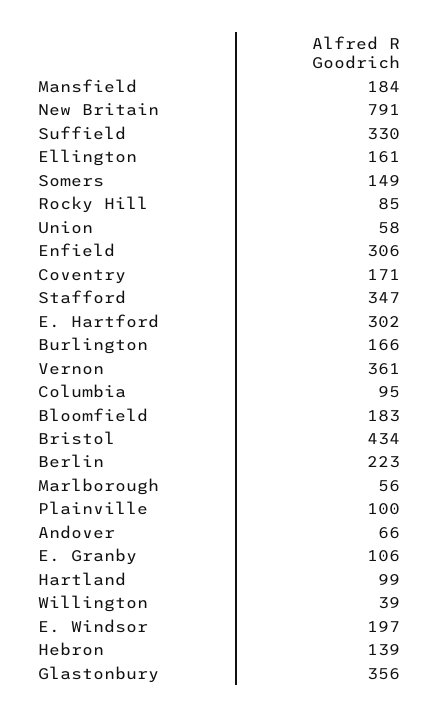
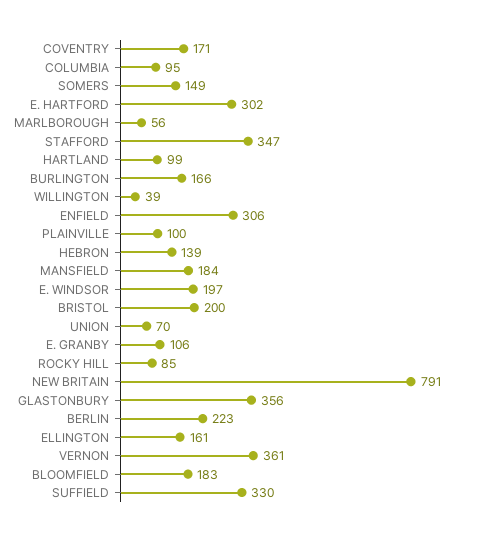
  {
    "Mansfield": 184,
    "New Britain": 791,
    "Suffield": 330,
    "Ellington": 161,
    "Somers": 149,
    "Rocky Hill": 85,
-   "Union": 58,
+   "Union": 70,
    "Enfield": 306,
    "Coventry": 171,
    "Stafford": 347,
    "E. Hartford": 302,
    "Burlington": 166,
    "Vernon": 361,
    "Columbia": 95,
    "Bloomfield": 183,
-   "Bristol": 434,
+   "Bristol": 200,
    "Berlin": 223,
    "Marlborough": 56,
    "Plainville": 100,
-   "Andover": 66,
    "E. Granby": 106,
    "Hartland": 99,
    "Willington": 39,
    "E. Windsor": 197,
    "Hebron": 139,
    "Glastonbury": 356
  }

